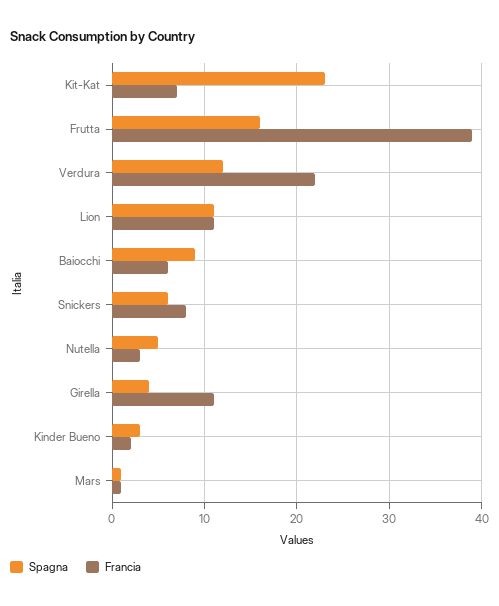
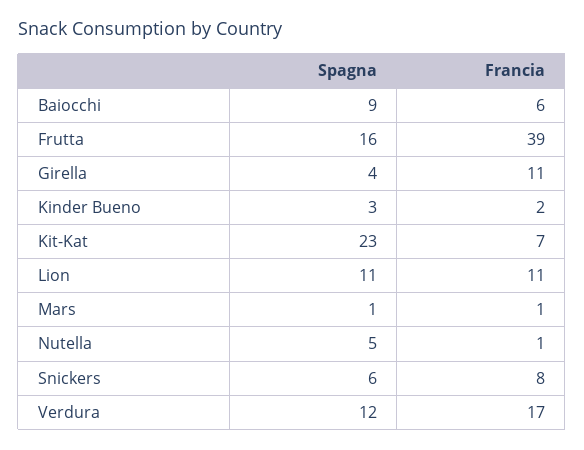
  {
    "Spagna": {
      "Kit-Kat": 23,
      "Frutta": 16,
      "Verdura": 12,
      "Lion": 11,
      "Baiocchi": 9,
      "Snickers": 6,
      "Nutella": 5,
      "Girella": 4,
      "Kinder Bueno": 3,
      "Mars": 1
    },
    "Francia": {
      "Kit-Kat": 7,
      "Frutta": 39,
-     "Verdura": 22,
+     "Verdura": 17,
      "Lion": 11,
      "Baiocchi": 6,
      "Snickers": 8,
-     "Nutella": 3,
+     "Nutella": 1,
      "Girella": 11,
      "Kinder Bueno": 2,
      "Mars": 1
    }
  }

